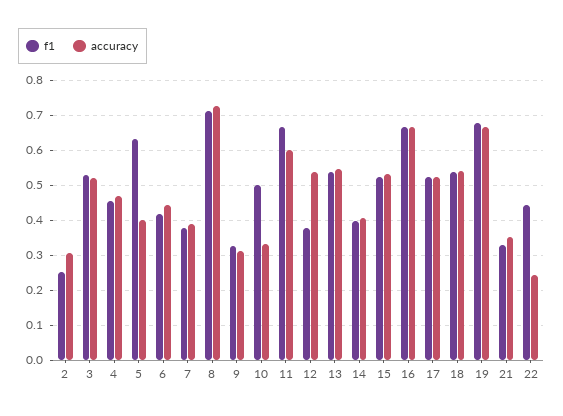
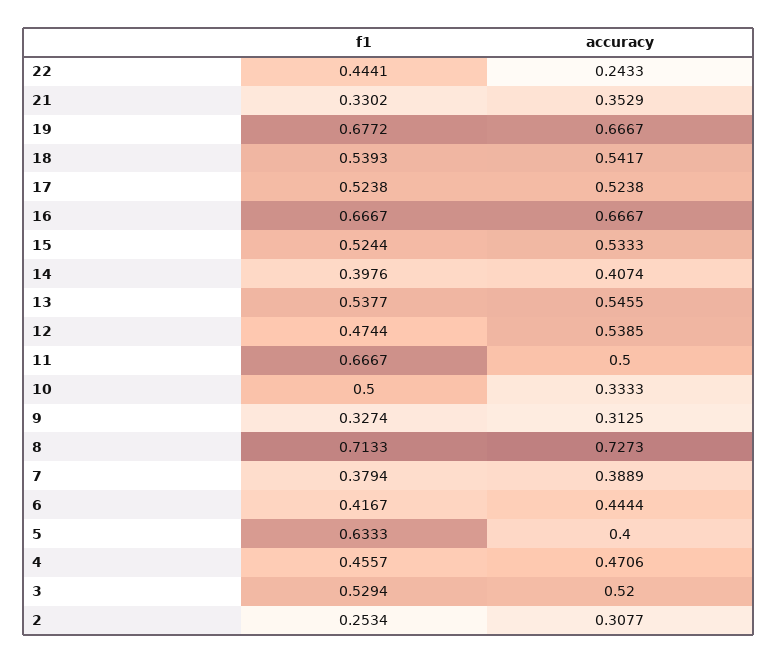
  {
    "f1": {
      "2": 0.2534,
      "3": 0.5294,
      "4": 0.4557,
      "5": 0.6333,
      "6": 0.4167,
      "7": 0.3794,
      "8": 0.7133,
      "9": 0.3274,
      "10": 0.5,
      "11": 0.6667,
-     "12": 0.38,
+     "12": 0.4744,
      "13": 0.5377,
      "14": 0.3976,
      "15": 0.5244,
      "16": 0.6667,
      "17": 0.5238,
      "18": 0.5393,
      "19": 0.6772,
      "21": 0.3302,
      "22": 0.4441
    },
    "accuracy": {
      "2": 0.3077,
      "3": 0.52,
      "4": 0.4706,
      "5": 0.4,
      "6": 0.4444,
      "7": 0.3889,
      "8": 0.7273,
      "9": 0.3125,
      "10": 0.3333,
-     "11": 0.6,
+     "11": 0.5,
      "12": 0.5385,
      "13": 0.5455,
      "14": 0.4074,
      "15": 0.5333,
      "16": 0.6667,
      "17": 0.5238,
      "18": 0.5417,
      "19": 0.6667,
      "21": 0.3529,
      "22": 0.2433
    }
  }

